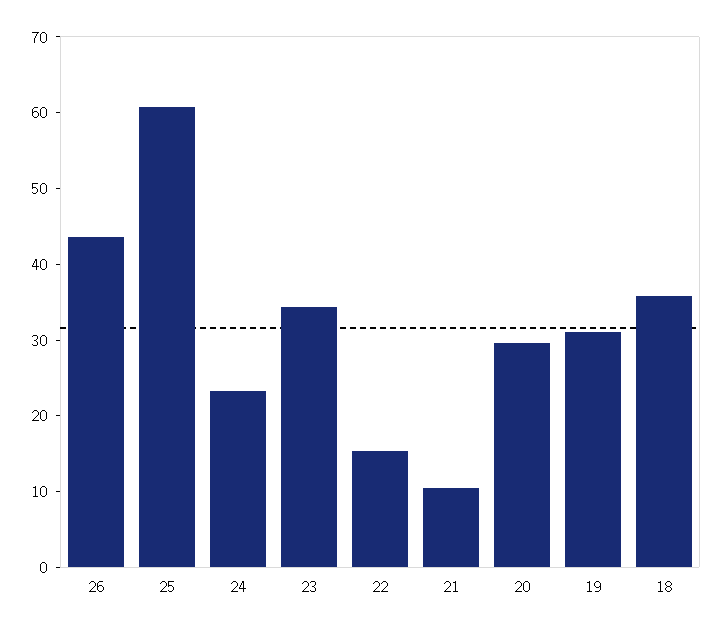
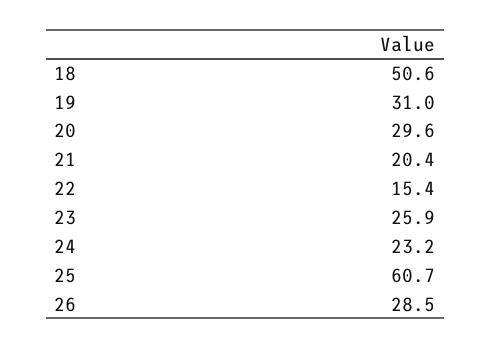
  {
-   "26": 44,
+   "26": 28.5,
    "25": 60.7,
    "24": 23.2,
-   "23": 34,
+   "23": 25.9,
    "22": 15.4,
-   "21": 10,
+   "21": 20.4,
    "20": 29.6,
    "19": 31,
-   "18": 36
+   "18": 50.6
  }

